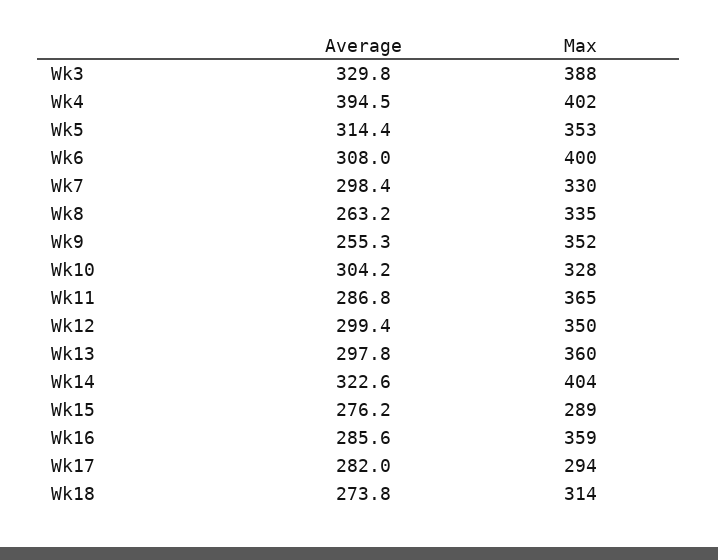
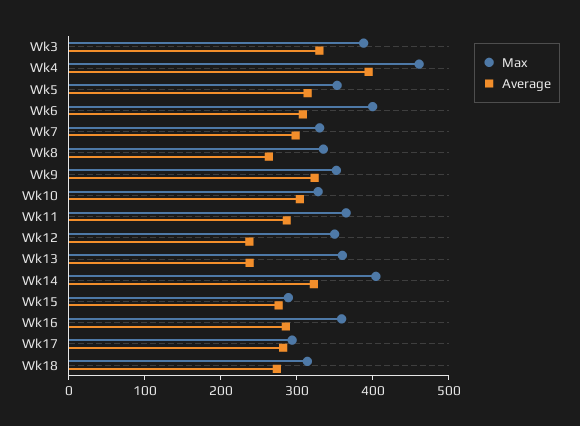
  {
    "Average": {
      "Wk3": 329.8,
      "Wk4": 394.5,
      "Wk5": 314.4,
      "Wk6": 308,
      "Wk7": 298.4,
      "Wk8": 263.2,
-     "Wk9": 255.3,
+     "Wk9": 320,
      "Wk10": 304.2,
      "Wk11": 286.8,
-     "Wk12": 299.4,
+     "Wk12": 240,
-     "Wk13": 297.8,
+     "Wk13": 240,
      "Wk14": 322.6,
      "Wk15": 276.2,
      "Wk16": 285.6,
      "Wk17": 282,
      "Wk18": 273.8
    },
    "Max": {
      "Wk3": 388,
-     "Wk4": 402,
+     "Wk4": 460,
      "Wk5": 353,
      "Wk6": 400,
      "Wk7": 330,
      "Wk8": 335,
      "Wk9": 352,
      "Wk10": 328,
      "Wk11": 365,
      "Wk12": 350,
      "Wk13": 360,
      "Wk14": 404,
      "Wk15": 289,
      "Wk16": 359,
      "Wk17": 294,
      "Wk18": 314
    }
  }

